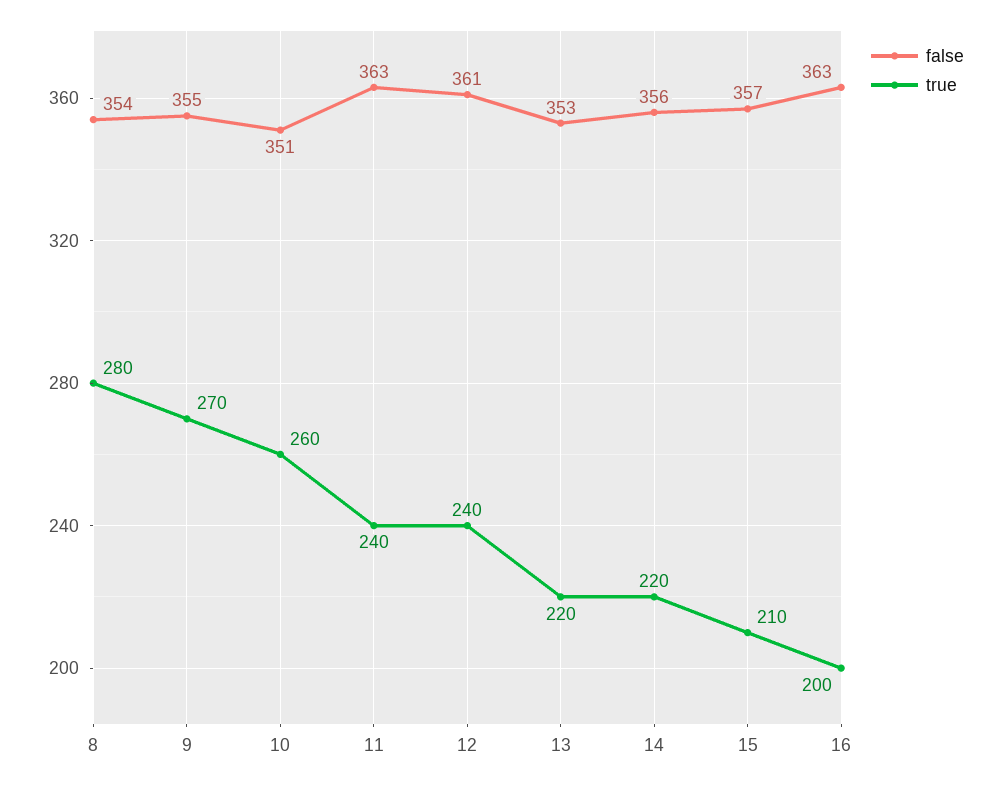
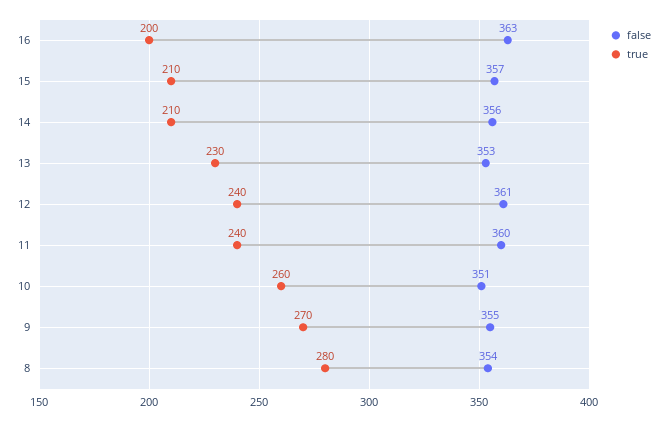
  {
    "false": {
      "8": 354,
      "9": 355,
      "10": 351,
-     "11": 363,
+     "11": 360,
      "12": 361,
      "13": 353,
      "14": 356,
      "15": 357,
      "16": 363
    },
    "true": {
      "8": 280,
      "9": 270,
      "10": 260,
      "11": 240,
      "12": 240,
-     "13": 220,
+     "13": 230,
-     "14": 220,
+     "14": 210,
      "15": 210,
      "16": 200
    }
  }

